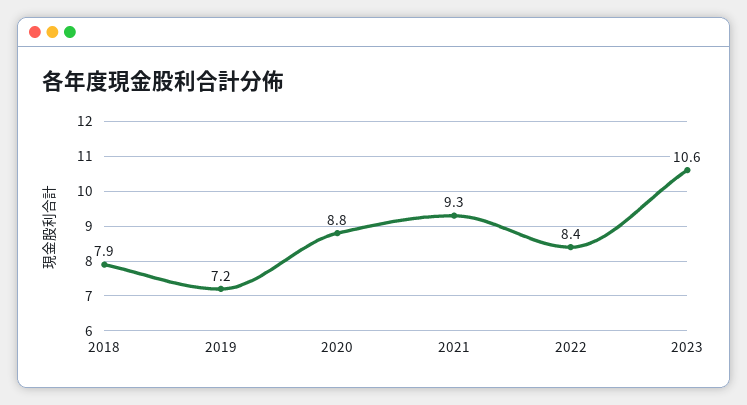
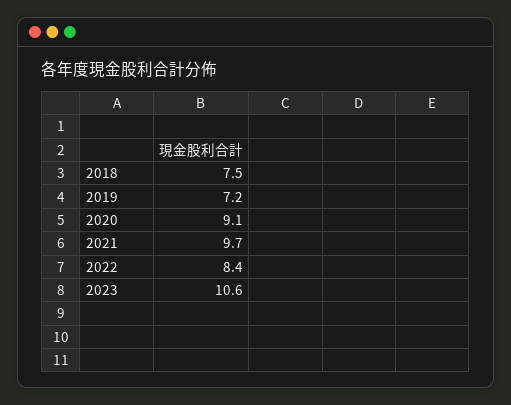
  {
-   "2018": 7.9,
+   "2018": 7.5,
    "2019": 7.2,
-   "2020": 8.8,
+   "2020": 9.1,
-   "2021": 9.3,
+   "2021": 9.7,
    "2022": 8.4,
    "2023": 10.6
  }

